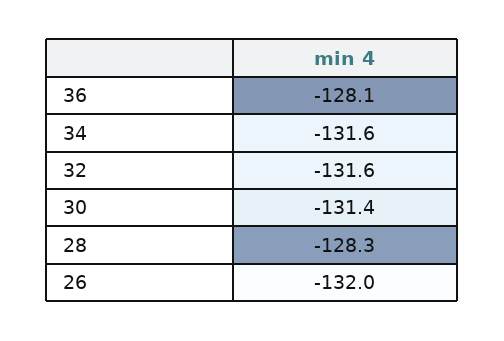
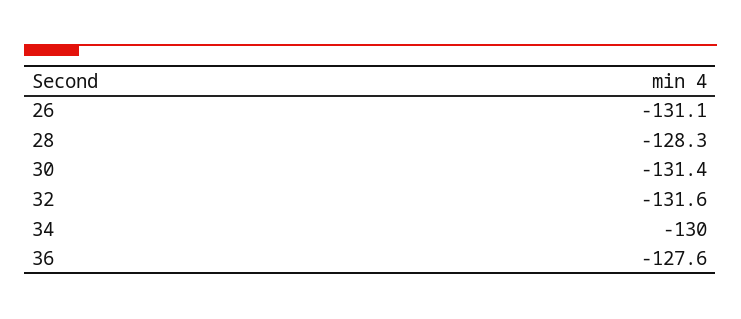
  {
-   "36": -128.1,
+   "36": -127.6,
-   "34": -131.6,
+   "34": -130,
    "32": -131.6,
    "30": -131.4,
    "28": -128.3,
-   "26": -132
+   "26": -131.1
  }

